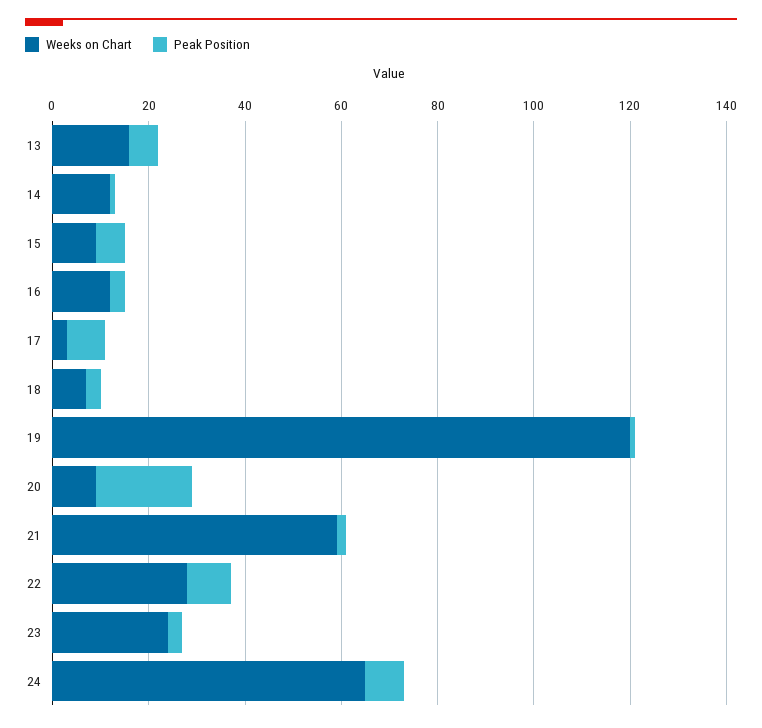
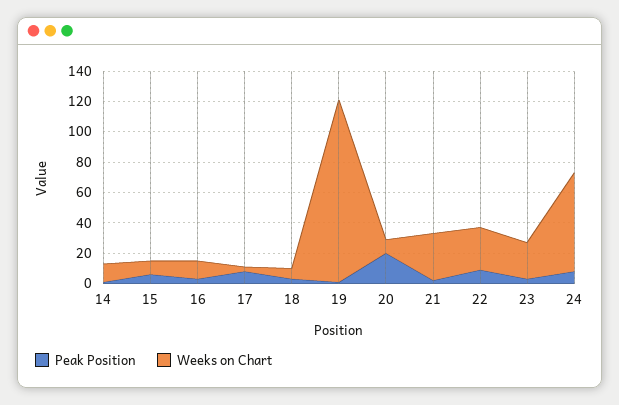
  {
    "Weeks on Chart": {
-     "13": 15,
      "14": 10,
      "15": 10,
      "16": 10,
      "17": 5,
      "18": 5,
      "19": 120,
      "20": 10,
-     "21": 60,
+     "21": 30,
      "22": 30,
      "23": 25,
      "24": 65
    },
    "Peak Position": {
-     "13": 5,
      "14": 0,
      "15": 5,
      "16": 5,
      "17": 10,
      "18": 5,
      "19": 0,
      "20": 20,
      "21": 0,
      "22": 10,
      "23": 5,
      "24": 10
    }
  }

